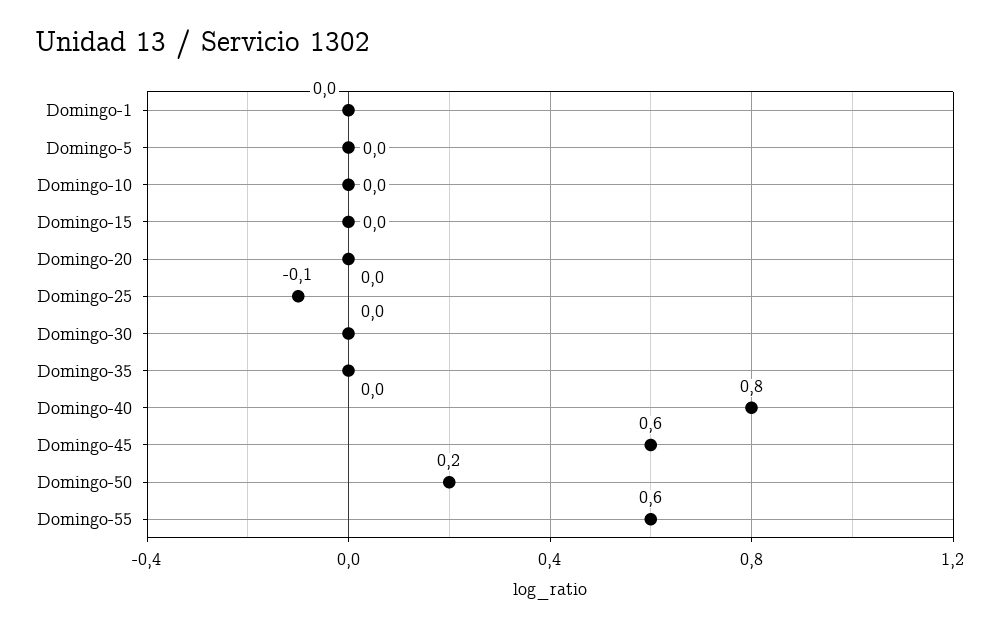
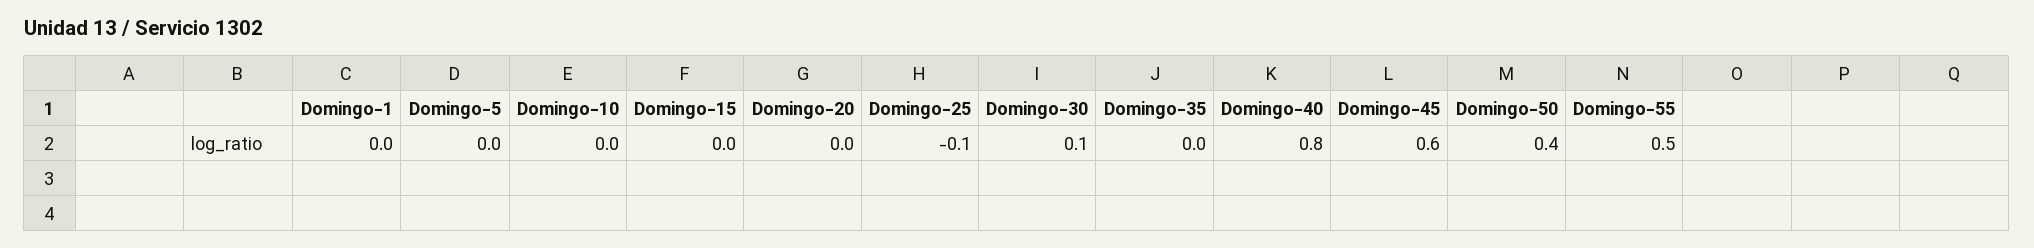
  {
    "Domingo-1": 0,
    "Domingo-5": 0,
    "Domingo-10": 0,
    "Domingo-15": 0,
    "Domingo-20": 0,
    "Domingo-25": -0.1,
-   "Domingo-30": 0,
+   "Domingo-30": 0.1,
    "Domingo-35": 0,
    "Domingo-40": 0.8,
    "Domingo-45": 0.6,
-   "Domingo-50": 0.2,
+   "Domingo-50": 0.4,
-   "Domingo-55": 0.6
+   "Domingo-55": 0.5
  }

